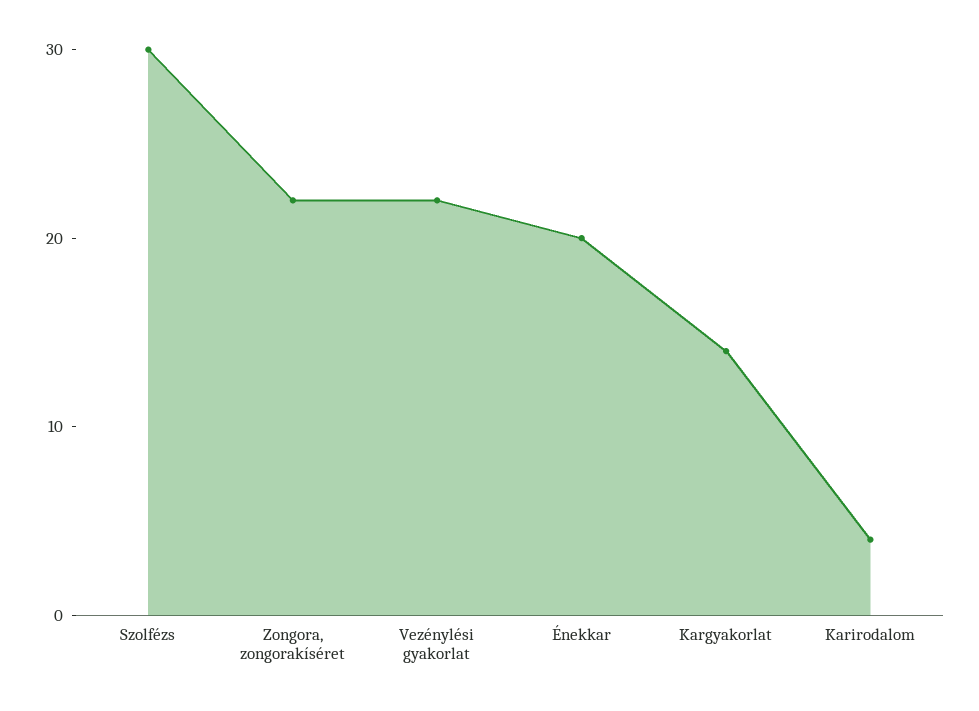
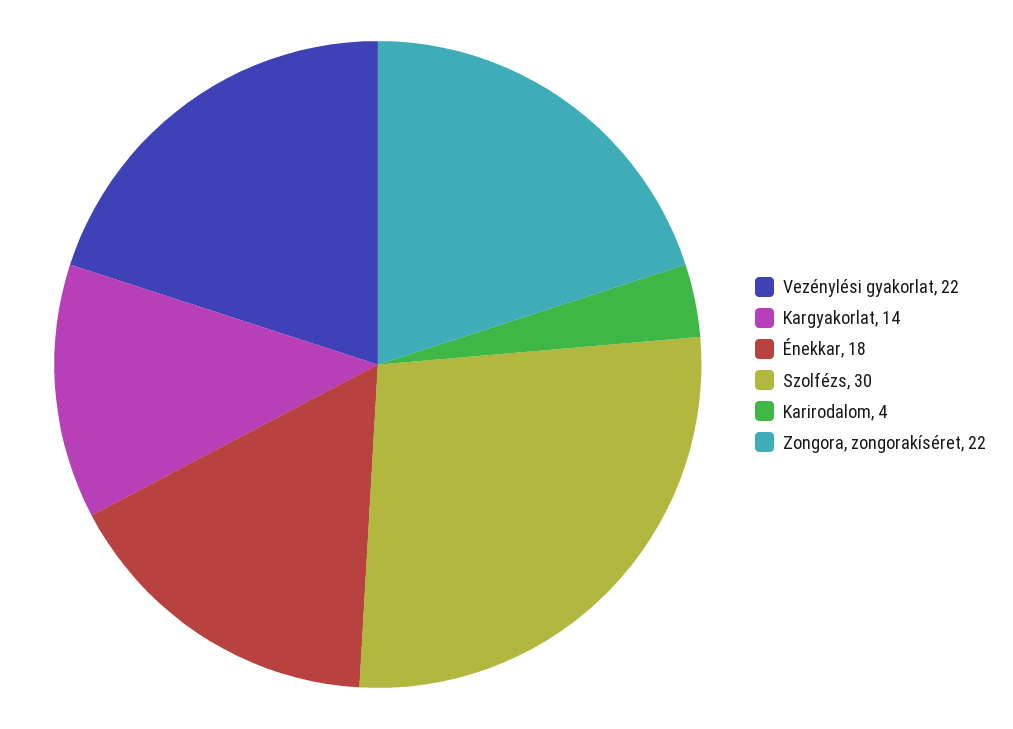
  {
    "Szolfézs": 30,
    "Zongora, zongorakíséret": 22,
    "Vezénylési gyakorlat": 22,
-   "Énekkar": 20,
+   "Énekkar": 18,
    "Kargyakorlat": 14,
    "Karirodalom": 4
  }

